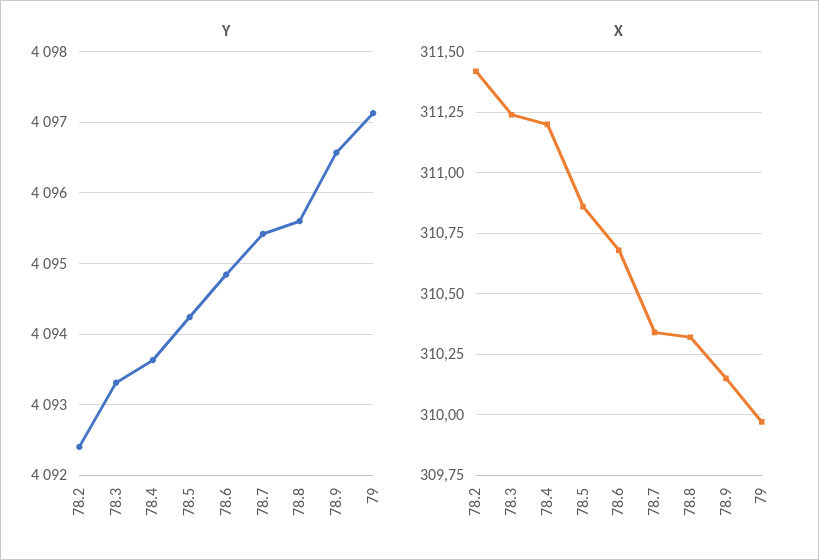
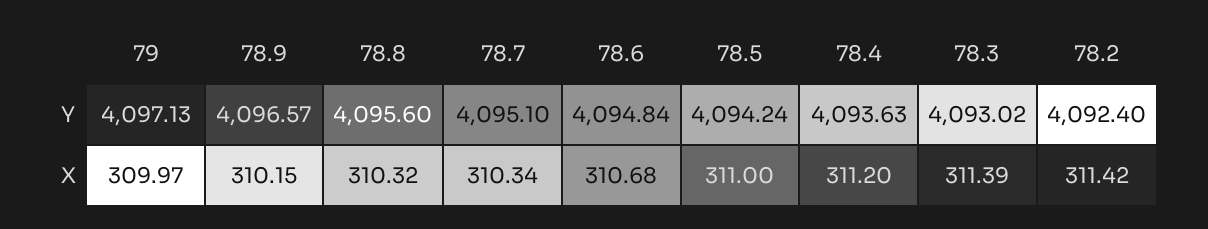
  {
    "Y": {
      "78.2": 4092.4,
-     "78.3": 4093.3,
+     "78.3": 4093.02,
      "78.4": 4093.63,
      "78.5": 4094.24,
      "78.6": 4094.84,
-     "78.7": 4095.4,
+     "78.7": 4095.1,
      "78.8": 4095.6,
      "78.9": 4096.57,
      "79": 4097.13
    },
    "X": {
      "78.2": 311.42,
-     "78.3": 311.25,
+     "78.3": 311.39,
      "78.4": 311.2,
-     "78.5": 310.85,
+     "78.5": 311,
      "78.6": 310.68,
      "78.7": 310.34,
      "78.8": 310.32,
      "78.9": 310.15,
      "79": 309.97
    }
  }

